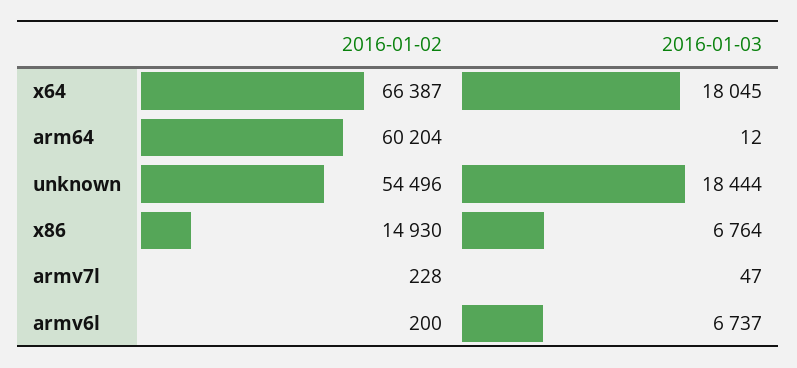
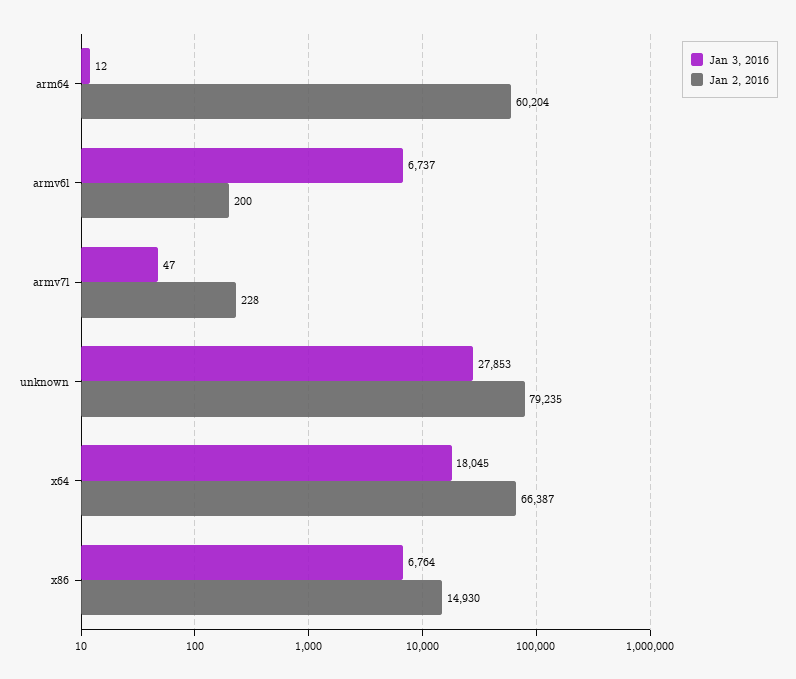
  {
    "2016-01-02": {
      "x64": 66387,
      "arm64": 60204,
-     "unknown": 54496,
+     "unknown": 79235,
      "x86": 14930,
      "armv7l": 228,
      "armv6l": 200
    },
    "2016-01-03": {
      "x64": 18045,
      "arm64": 12,
-     "unknown": 18444,
+     "unknown": 27853,
      "x86": 6764,
      "armv7l": 47,
      "armv6l": 6737
    }
  }

